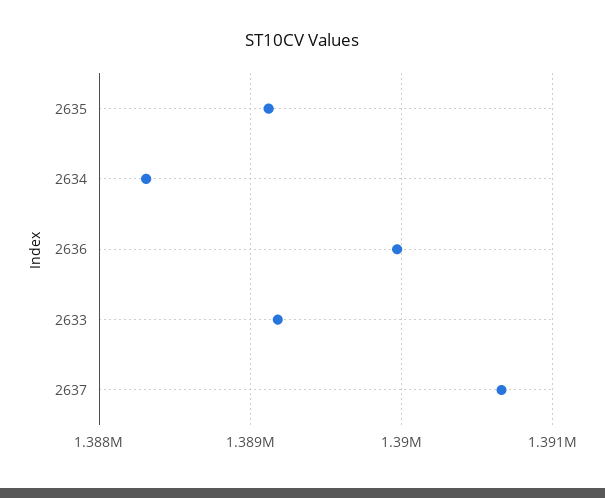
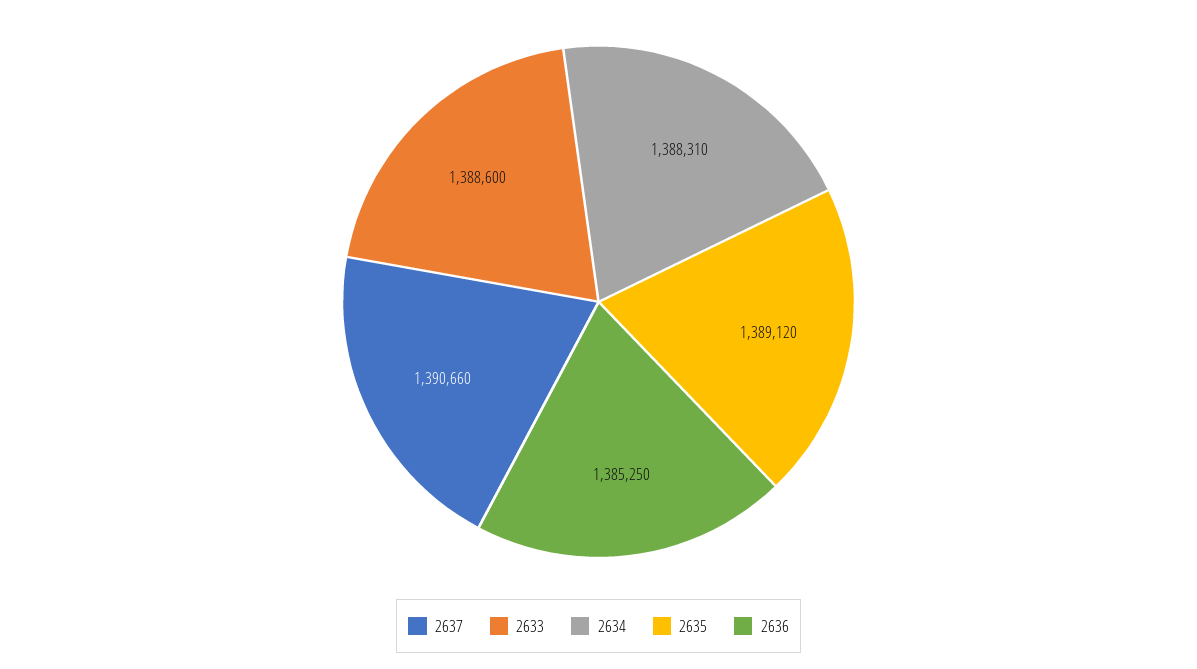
  {
    "2635": 1389120,
    "2634": 1388310,
-   "2636": 1390000,
+   "2636": 1385250,
-   "2633": 1389200,
+   "2633": 1388600,
    "2637": 1390660
  }

